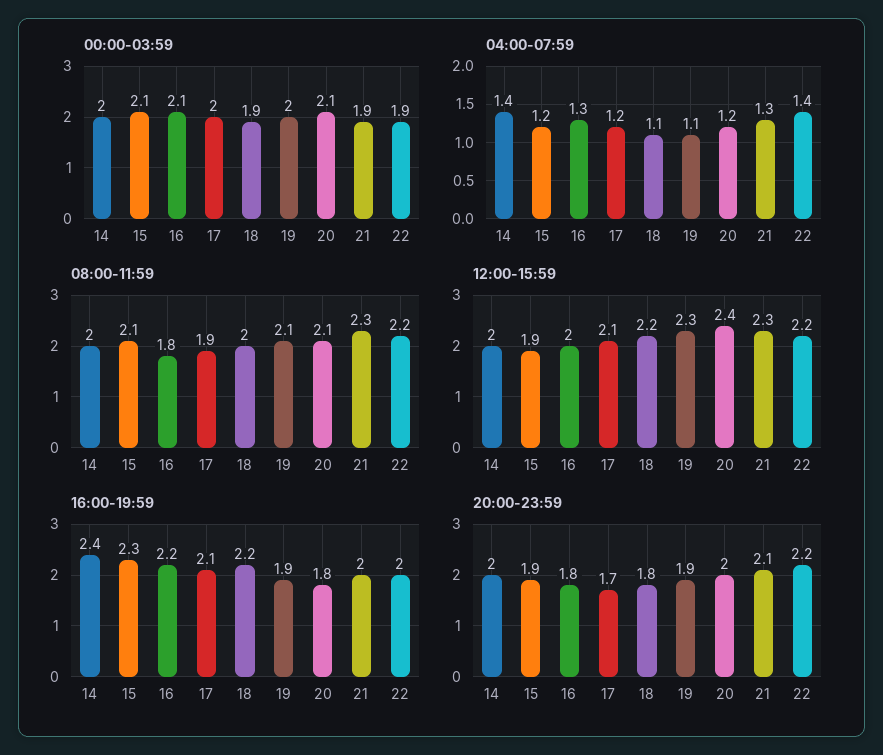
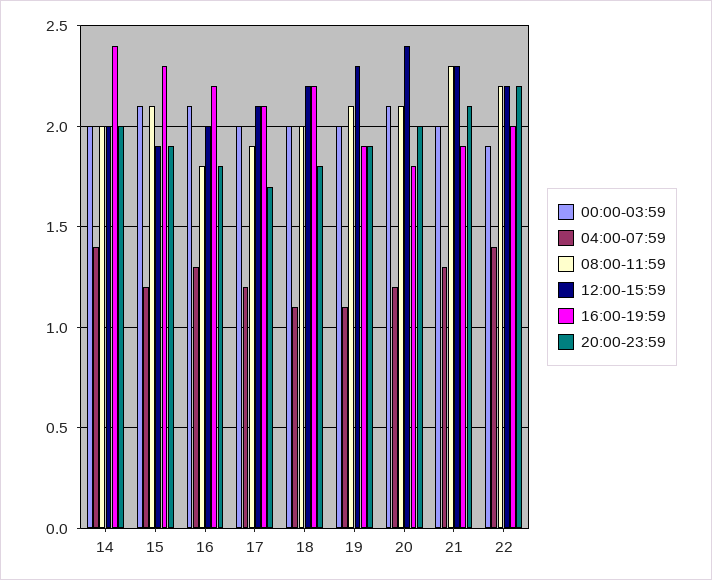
  {
    "00:00-03:59": {
      "14": 2,
      "15": 2.1,
      "16": 2.1,
      "17": 2,
-     "18": 1.9,
+     "18": 2,
      "19": 2,
      "20": 2.1,
-     "21": 1.9,
+     "21": 2,
      "22": 1.9
    },
    "04:00-07:59": {
      "14": 1.4,
      "15": 1.2,
      "16": 1.3,
      "17": 1.2,
      "18": 1.1,
      "19": 1.1,
      "20": 1.2,
      "21": 1.3,
      "22": 1.4
    },
    "08:00-11:59": {
      "14": 2,
      "15": 2.1,
      "16": 1.8,
      "17": 1.9,
      "18": 2,
      "19": 2.1,
      "20": 2.1,
      "21": 2.3,
      "22": 2.2
    },
    "12:00-15:59": {
      "14": 2,
      "15": 1.9,
      "16": 2,
      "17": 2.1,
      "18": 2.2,
      "19": 2.3,
      "20": 2.4,
      "21": 2.3,
      "22": 2.2
    },
    "16:00-19:59": {
      "14": 2.4,
      "15": 2.3,
      "16": 2.2,
      "17": 2.1,
      "18": 2.2,
      "19": 1.9,
      "20": 1.8,
-     "21": 2,
+     "21": 1.9,
      "22": 2
    },
    "20:00-23:59": {
      "14": 2,
      "15": 1.9,
      "16": 1.8,
      "17": 1.7,
      "18": 1.8,
      "19": 1.9,
      "20": 2,
      "21": 2.1,
      "22": 2.2
    }
  }

